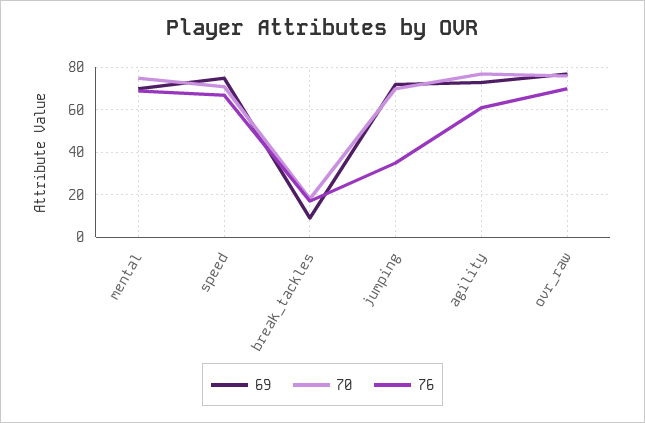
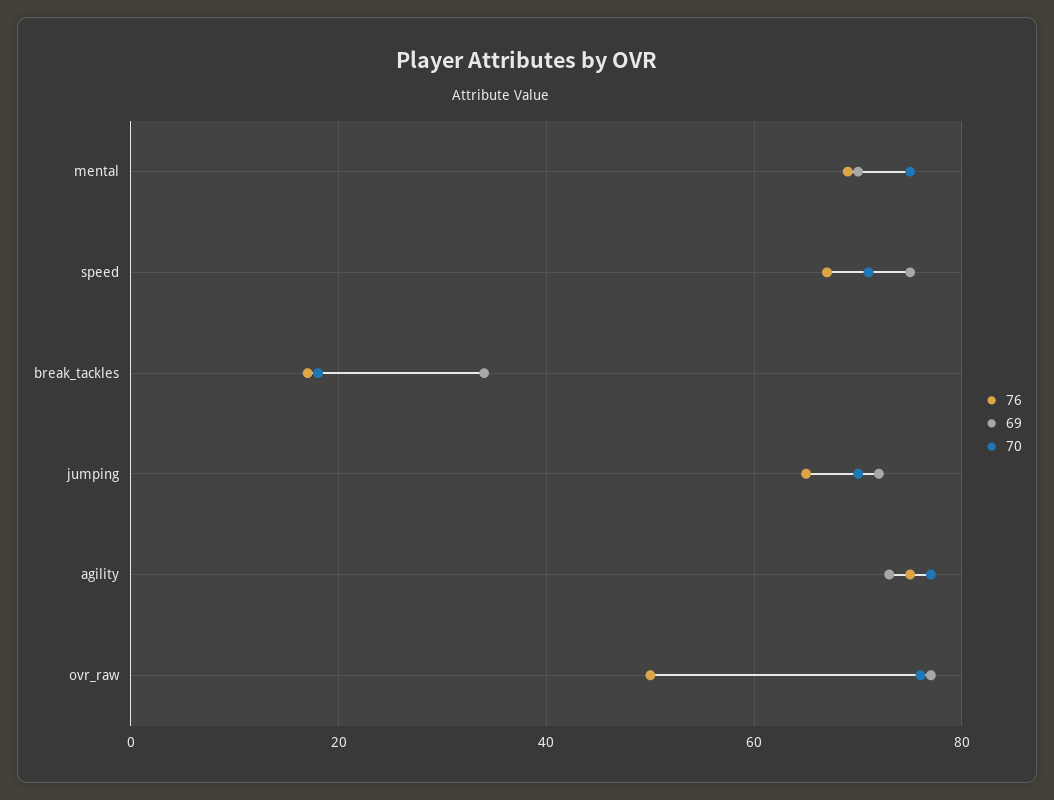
  {
    "69": {
      "mental": 70,
      "speed": 75,
-     "break_tackles": 10,
+     "break_tackles": 35,
      "jumping": 70,
      "agility": 75,
      "ovr_raw": 75
    },
    "70": {
      "mental": 75,
      "speed": 70,
      "break_tackles": 20,
      "jumping": 70,
      "agility": 75,
      "ovr_raw": 75
    },
    "76": {
      "mental": 70,
      "speed": 65,
      "break_tackles": 15,
-     "jumping": 35,
+     "jumping": 65,
-     "agility": 60,
+     "agility": 75,
-     "ovr_raw": 70
+     "ovr_raw": 50
    }
  }

